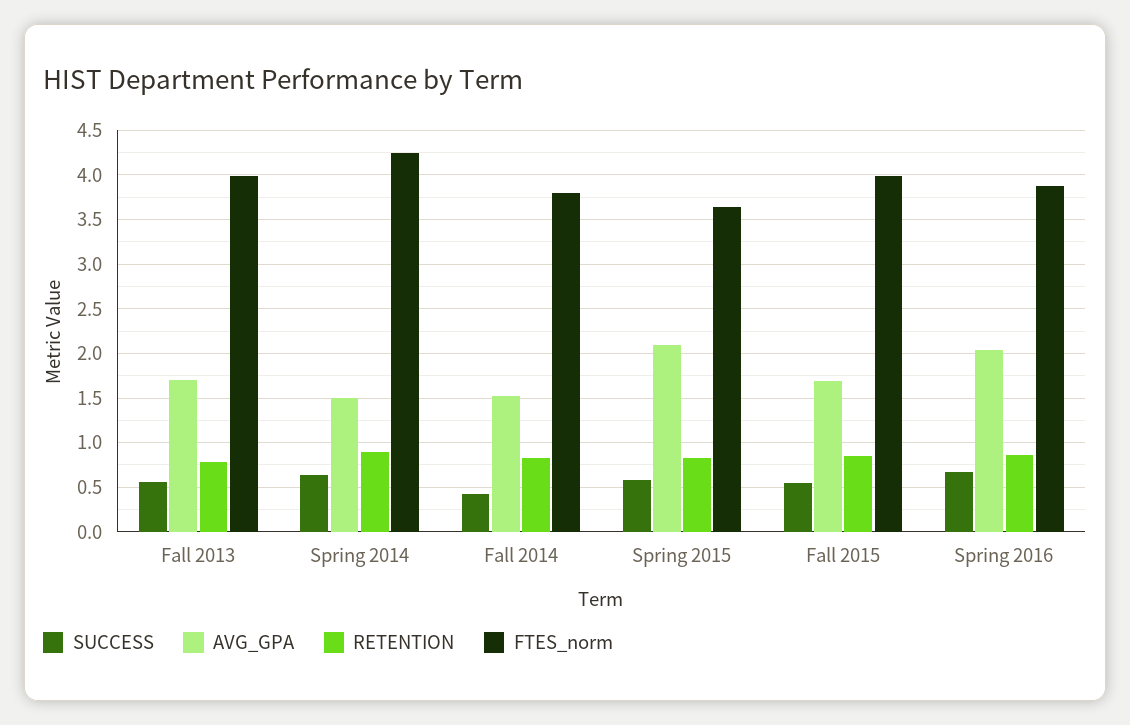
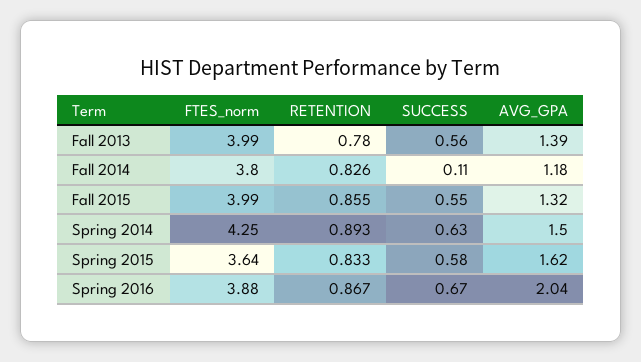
  {
    "SUCCESS": {
      "Fall 2013": 0.56,
      "Spring 2014": 0.63,
-     "Fall 2014": 0.4,
+     "Fall 2014": 0.11,
      "Spring 2015": 0.58,
      "Fall 2015": 0.55,
      "Spring 2016": 0.67
    },
    "AVG_GPA": {
-     "Fall 2013": 1.7,
+     "Fall 2013": 1.39,
      "Spring 2014": 1.5,
-     "Fall 2014": 1.5,
+     "Fall 2014": 1.18,
-     "Spring 2015": 2.1,
+     "Spring 2015": 1.62,
-     "Fall 2015": 1.7,
+     "Fall 2015": 1.32,
      "Spring 2016": 2.04
    },
    "RETENTION": {
      "Fall 2013": 0.78,
      "Spring 2014": 0.893,
      "Fall 2014": 0.826,
      "Spring 2015": 0.833,
      "Fall 2015": 0.855,
      "Spring 2016": 0.867
    },
    "FTES_norm": {
      "Fall 2013": 3.99,
      "Spring 2014": 4.25,
      "Fall 2014": 3.8,
      "Spring 2015": 3.64,
      "Fall 2015": 3.99,
      "Spring 2016": 3.88
    }
  }

